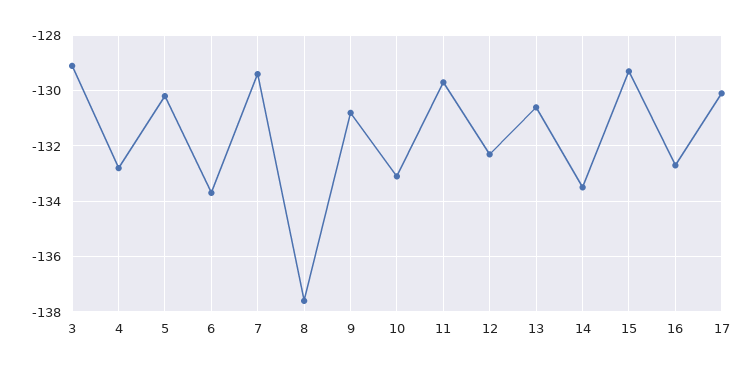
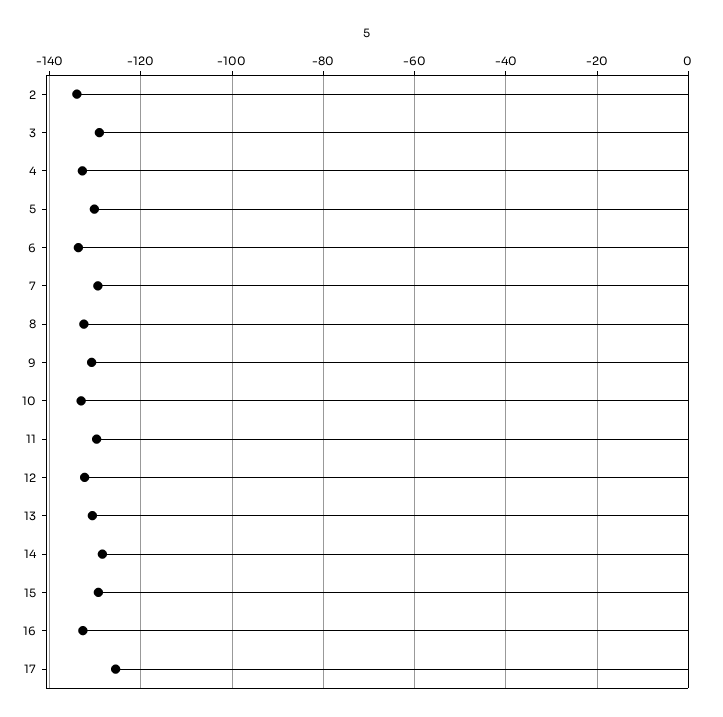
  {
    "3": -129,
    "4": -133,
    "5": -130,
    "6": -133.5,
    "7": -129.5,
-   "8": -137.5,
+   "8": -132,
    "9": -131,
    "10": -133,
    "11": -129.5,
    "12": -132.5,
    "13": -130.5,
-   "14": -133.5,
+   "14": -128,
    "15": -129.5,
    "16": -132.5,
-   "17": -130
+   "17": -126,
+   "2": -134
  }

